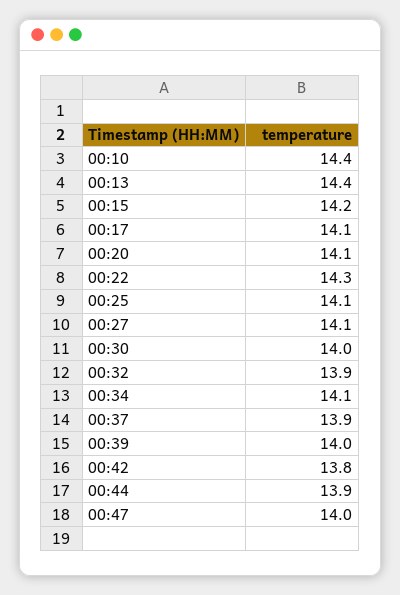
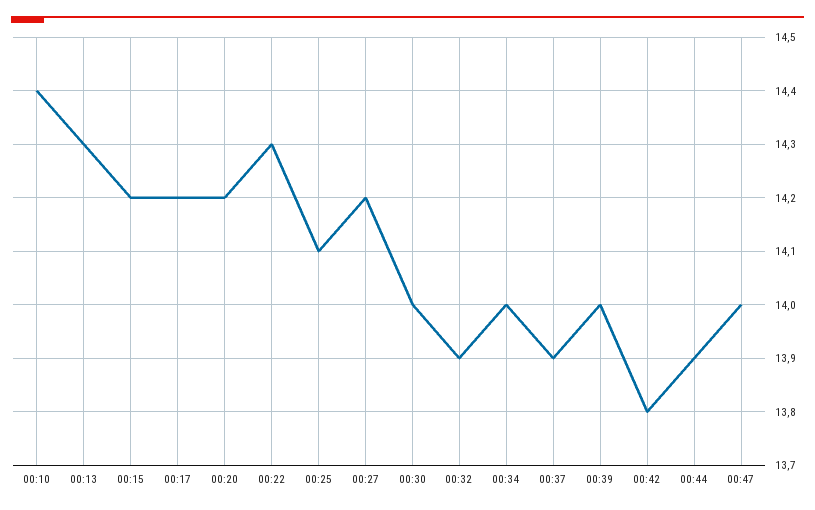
  {
    "00:10": 14.4,
-   "00:13": 14.4,
+   "00:13": 14.3,
    "00:15": 14.2,
-   "00:17": 14.1,
+   "00:17": 14.2,
-   "00:20": 14.1,
+   "00:20": 14.2,
    "00:22": 14.3,
    "00:25": 14.1,
-   "00:27": 14.1,
+   "00:27": 14.2,
    "00:30": 14,
    "00:32": 13.9,
-   "00:34": 14.1,
+   "00:34": 14,
    "00:37": 13.9,
    "00:39": 14,
    "00:42": 13.8,
    "00:44": 13.9,
    "00:47": 14
  }

